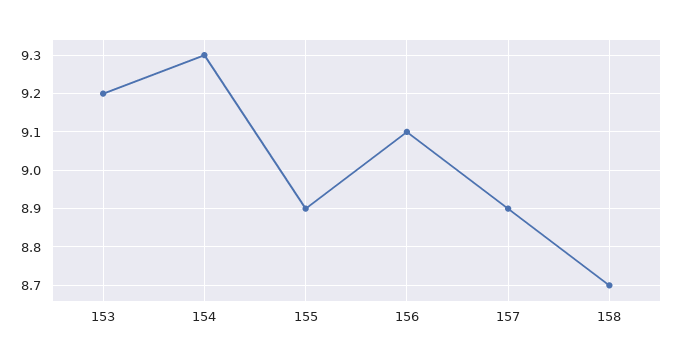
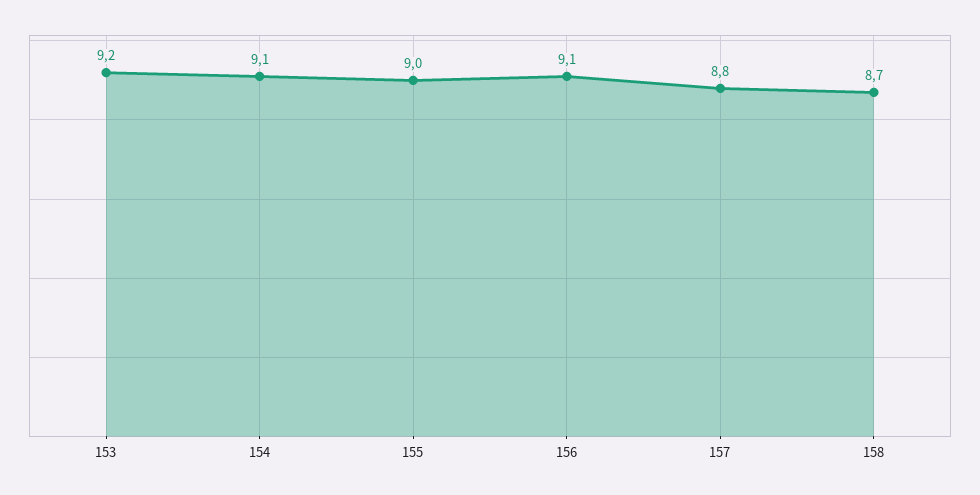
  {
    "153": 9.2,
-   "154": 9.3,
+   "154": 9.1,
-   "155": 8.9,
+   "155": 9,
    "156": 9.1,
-   "157": 8.9,
+   "157": 8.8,
    "158": 8.7
  }

